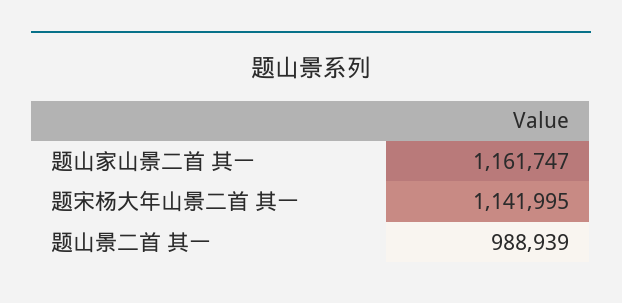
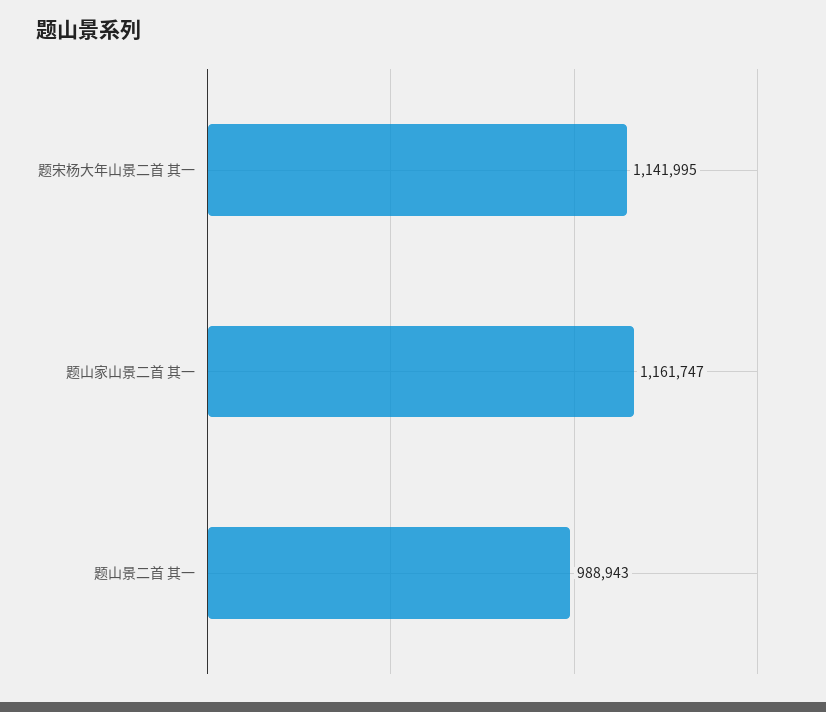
  {
    "题山家山景二首 其一": 1161747,
    "题宋杨大年山景二首 其一": 1141995,
-   "题山景二首 其一": 988939
+   "题山景二首 其一": 988943
  }

